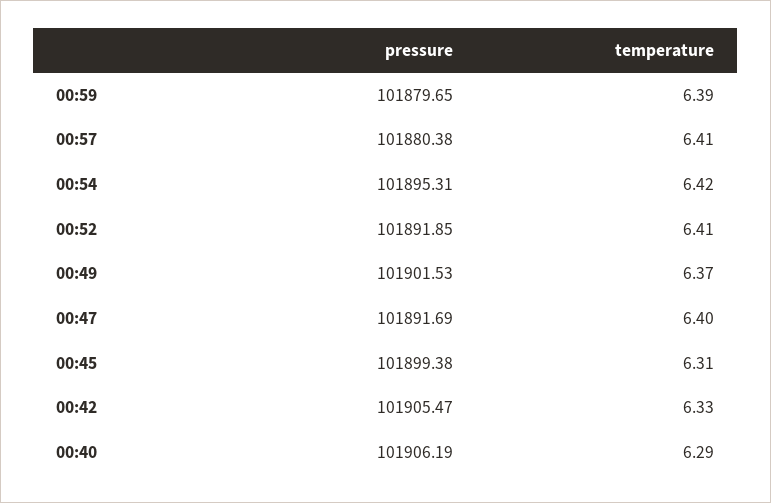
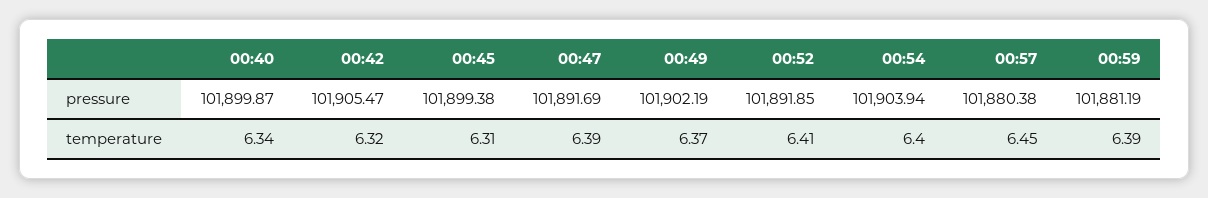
  {
    "pressure": {
-     "00:59": 101879.65,
+     "00:59": 101881.19,
      "00:57": 101880.38,
-     "00:54": 101895.31,
+     "00:54": 101903.94,
      "00:52": 101891.85,
-     "00:49": 101901.53,
+     "00:49": 101902.19,
      "00:47": 101891.69,
      "00:45": 101899.38,
      "00:42": 101905.47,
-     "00:40": 101906.19
+     "00:40": 101899.87
    },
    "temperature": {
      "00:59": 6.39,
-     "00:57": 6.41,
+     "00:57": 6.45,
-     "00:54": 6.42,
+     "00:54": 6.4,
      "00:52": 6.41,
      "00:49": 6.37,
-     "00:47": 6.4,
+     "00:47": 6.39,
      "00:45": 6.31,
-     "00:42": 6.33,
+     "00:42": 6.32,
-     "00:40": 6.29
+     "00:40": 6.34
    }
  }

